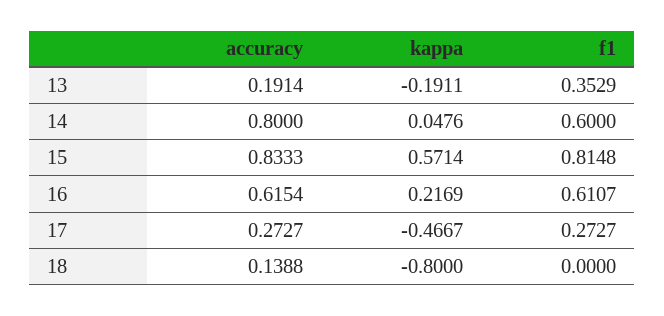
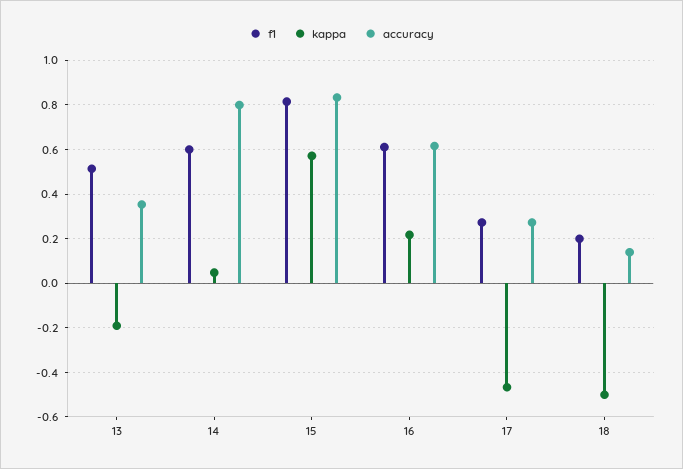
  {
    "accuracy": {
-     "13": 0.1914,
+     "13": 0.35,
      "14": 0.8,
      "15": 0.8333,
      "16": 0.6154,
      "17": 0.2727,
      "18": 0.1388
    },
    "kappa": {
      "13": -0.1911,
      "14": 0.0476,
      "15": 0.5714,
      "16": 0.2169,
      "17": -0.4667,
-     "18": -0.8
+     "18": -0.5
    },
    "f1": {
-     "13": 0.3529,
+     "13": 0.5,
      "14": 0.6,
      "15": 0.8148,
      "16": 0.6107,
      "17": 0.2727,
-     "18": 0
+     "18": 0.2
    }
  }

